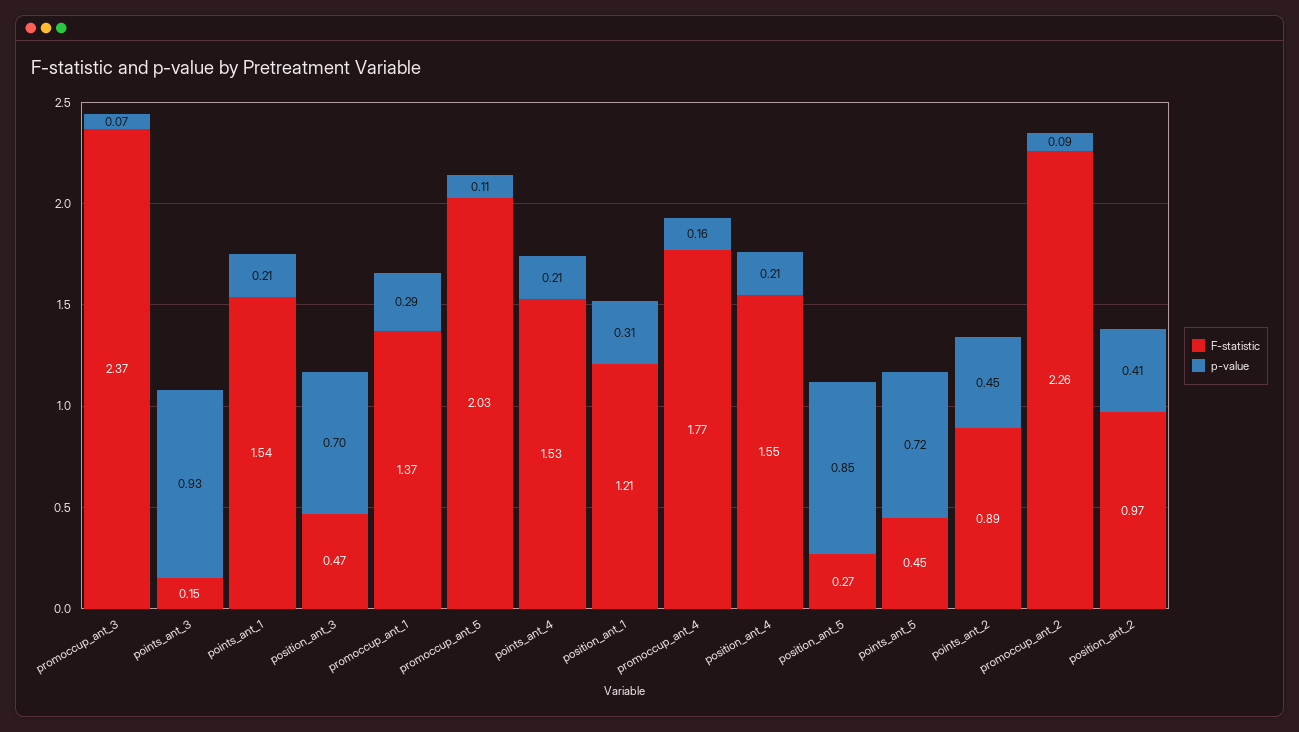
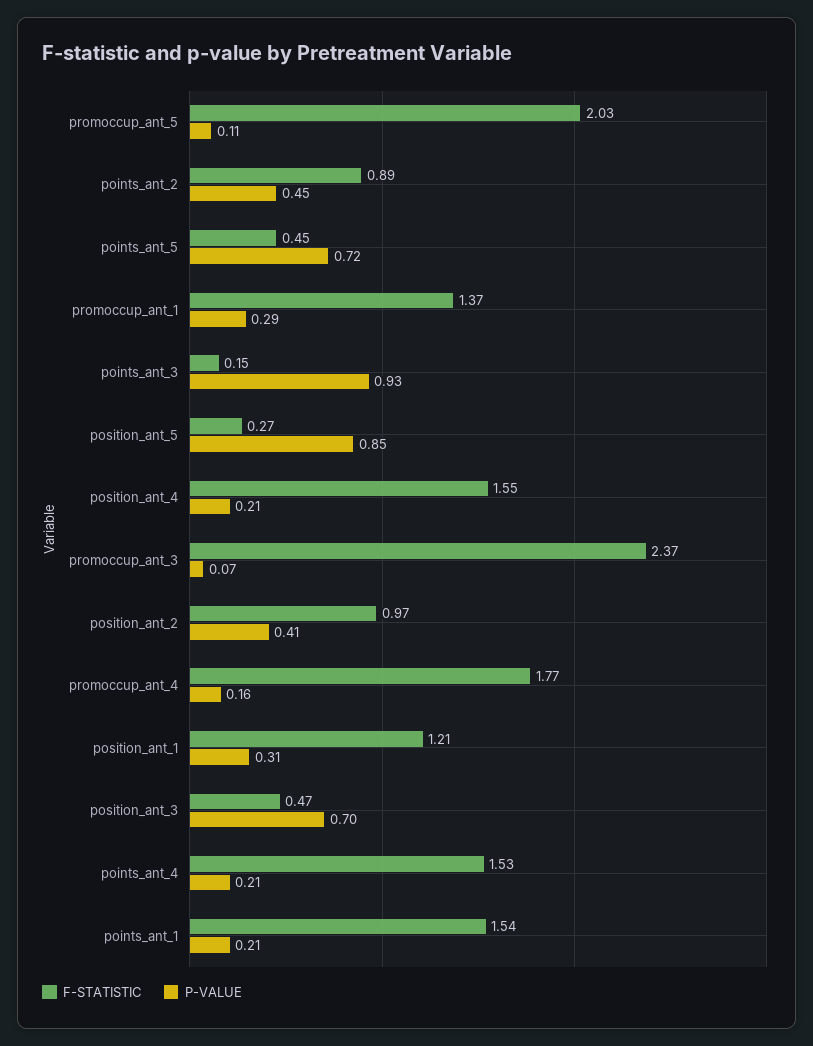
  {
    "F-statistic": {
      "promoccup_ant_3": 2.37,
      "points_ant_3": 0.15,
      "points_ant_1": 1.54,
      "position_ant_3": 0.47,
      "promoccup_ant_1": 1.37,
      "promoccup_ant_5": 2.03,
      "points_ant_4": 1.53,
      "position_ant_1": 1.21,
      "promoccup_ant_4": 1.77,
      "position_ant_4": 1.55,
      "position_ant_5": 0.27,
      "points_ant_5": 0.45,
      "points_ant_2": 0.89,
-     "promoccup_ant_2": 2.26,
      "position_ant_2": 0.97
    },
    "p-value": {
      "promoccup_ant_3": 0.07,
      "points_ant_3": 0.93,
      "points_ant_1": 0.21,
      "position_ant_3": 0.7,
      "promoccup_ant_1": 0.29,
      "promoccup_ant_5": 0.11,
      "points_ant_4": 0.21,
      "position_ant_1": 0.31,
      "promoccup_ant_4": 0.16,
      "position_ant_4": 0.21,
      "position_ant_5": 0.85,
      "points_ant_5": 0.72,
      "points_ant_2": 0.45,
-     "promoccup_ant_2": 0.09,
      "position_ant_2": 0.41
    }
  }

